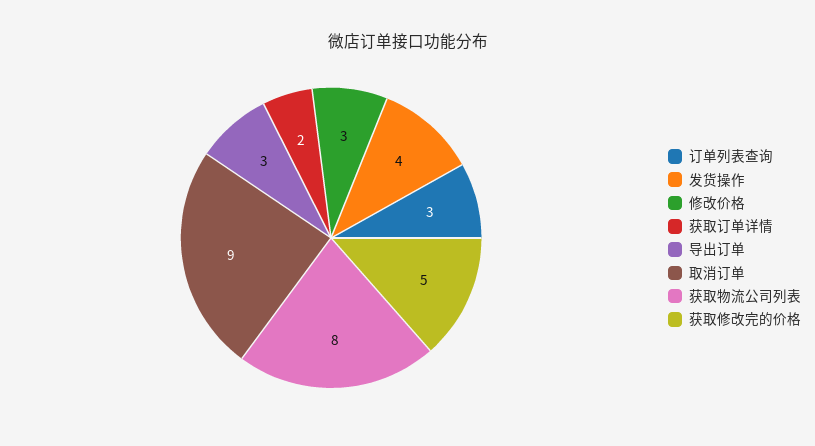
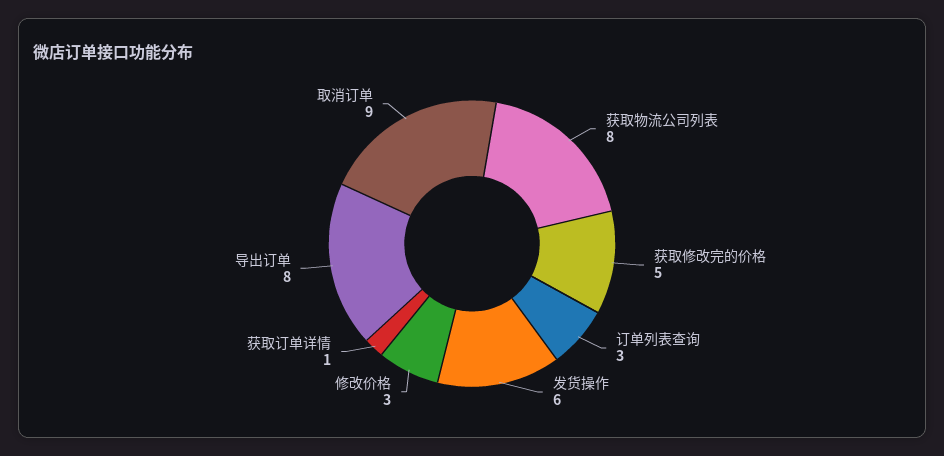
  {
    "订单列表查询": 3,
-   "发货操作": 4,
+   "发货操作": 6,
    "修改价格": 3,
-   "获取订单详情": 2,
+   "获取订单详情": 1,
-   "导出订单": 3,
+   "导出订单": 8,
    "取消订单": 9,
    "获取物流公司列表": 8,
    "获取修改完的价格": 5
  }

